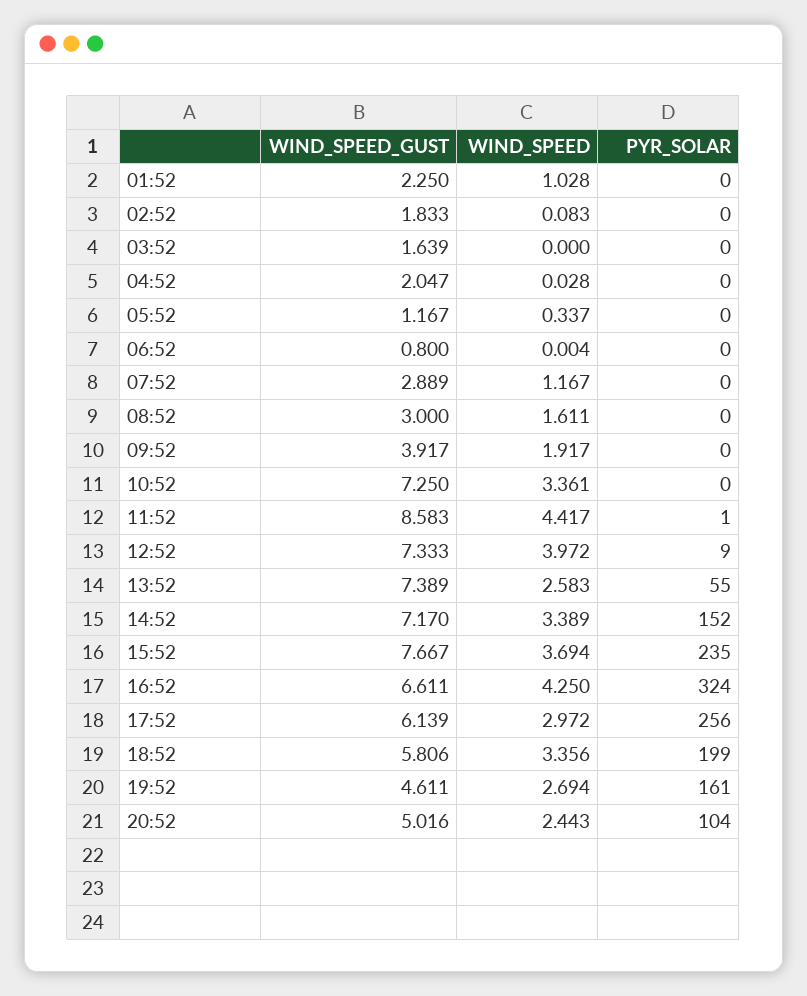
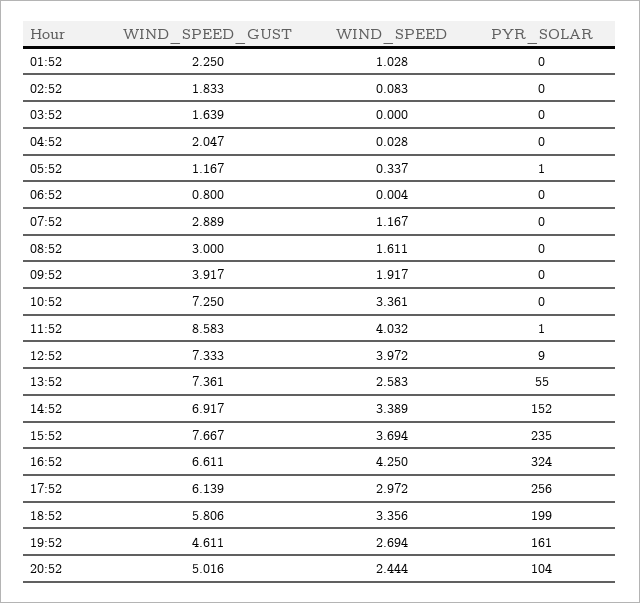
  {
    "WIND_SPEED_GUST": {
      "01:52": 2.25,
      "02:52": 1.833,
      "03:52": 1.639,
      "04:52": 2.047,
      "05:52": 1.167,
      "06:52": 0.8,
      "07:52": 2.889,
      "08:52": 3,
      "09:52": 3.917,
      "10:52": 7.25,
      "11:52": 8.583,
      "12:52": 7.333,
-     "13:52": 7.389,
+     "13:52": 7.361,
-     "14:52": 7.17,
+     "14:52": 6.917,
      "15:52": 7.667,
      "16:52": 6.611,
      "17:52": 6.139,
      "18:52": 5.806,
      "19:52": 4.611,
      "20:52": 5.016
    },
    "WIND_SPEED": {
      "01:52": 1.028,
      "02:52": 0.083,
      "03:52": 0,
      "04:52": 0.028,
      "05:52": 0.337,
      "06:52": 0.004,
      "07:52": 1.167,
      "08:52": 1.611,
      "09:52": 1.917,
      "10:52": 3.361,
-     "11:52": 4.417,
+     "11:52": 4.032,
      "12:52": 3.972,
      "13:52": 2.583,
      "14:52": 3.389,
      "15:52": 3.694,
      "16:52": 4.25,
      "17:52": 2.972,
      "18:52": 3.356,
      "19:52": 2.694,
-     "20:52": 2.443
+     "20:52": 2.444
    },
    "PYR_SOLAR": {
      "01:52": 0,
      "02:52": 0,
      "03:52": 0,
      "04:52": 0,
-     "05:52": 0,
+     "05:52": 1,
      "06:52": 0,
      "07:52": 0,
      "08:52": 0,
      "09:52": 0,
      "10:52": 0,
      "11:52": 1,
      "12:52": 9,
      "13:52": 55,
      "14:52": 152,
      "15:52": 235,
      "16:52": 324,
      "17:52": 256,
      "18:52": 199,
      "19:52": 161,
      "20:52": 104
    }
  }

